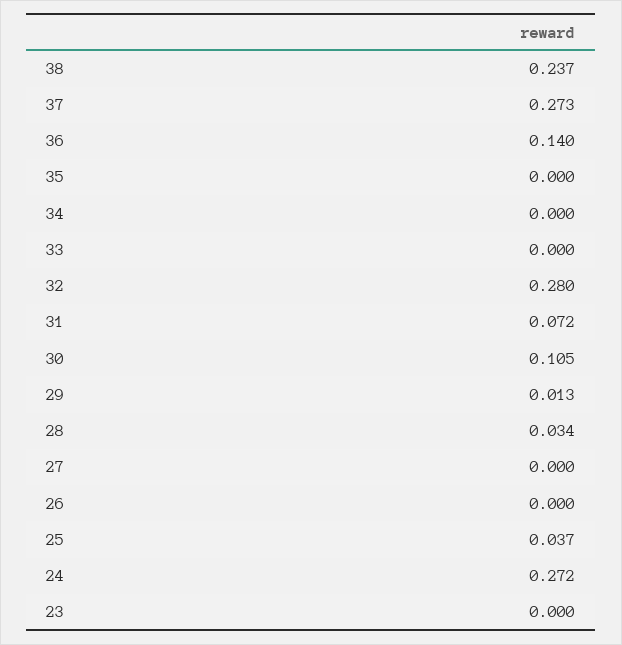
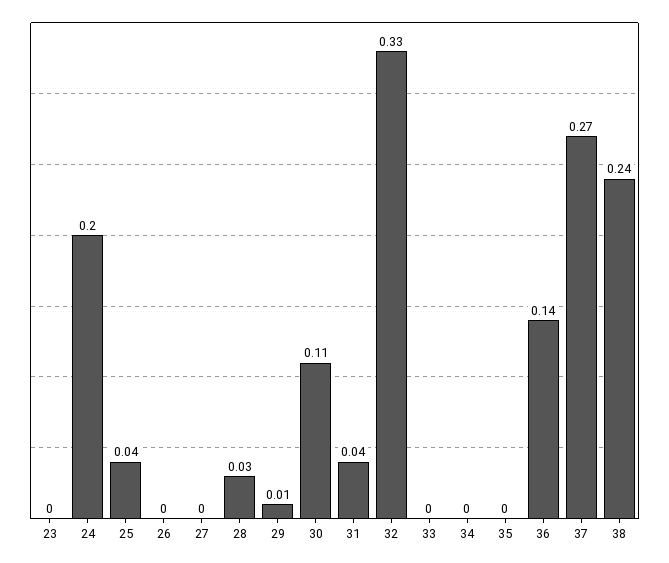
  {
    "38": 0.237,
    "37": 0.273,
    "36": 0.14,
    "35": 0,
    "34": 0,
    "33": 0,
-   "32": 0.28,
+   "32": 0.33,
-   "31": 0.072,
+   "31": 0.04,
    "30": 0.105,
    "29": 0.013,
    "28": 0.034,
    "27": 0,
    "26": 0,
    "25": 0.037,
-   "24": 0.272,
+   "24": 0.2,
    "23": 0
  }

